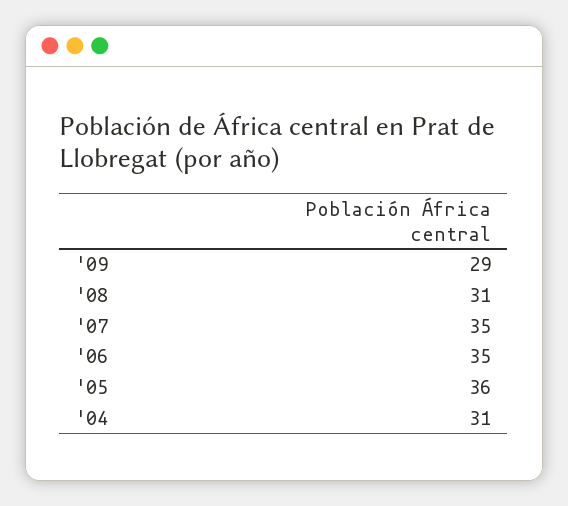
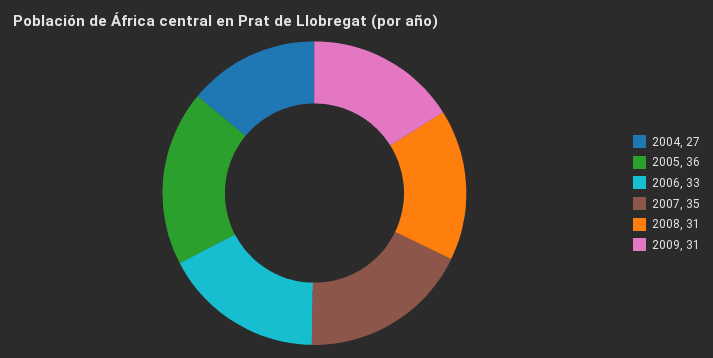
  {
-   "'09": 29,
+   "'09": 31,
    "'08": 31,
    "'07": 35,
-   "'06": 35,
+   "'06": 33,
    "'05": 36,
-   "'04": 31
+   "'04": 27
  }

